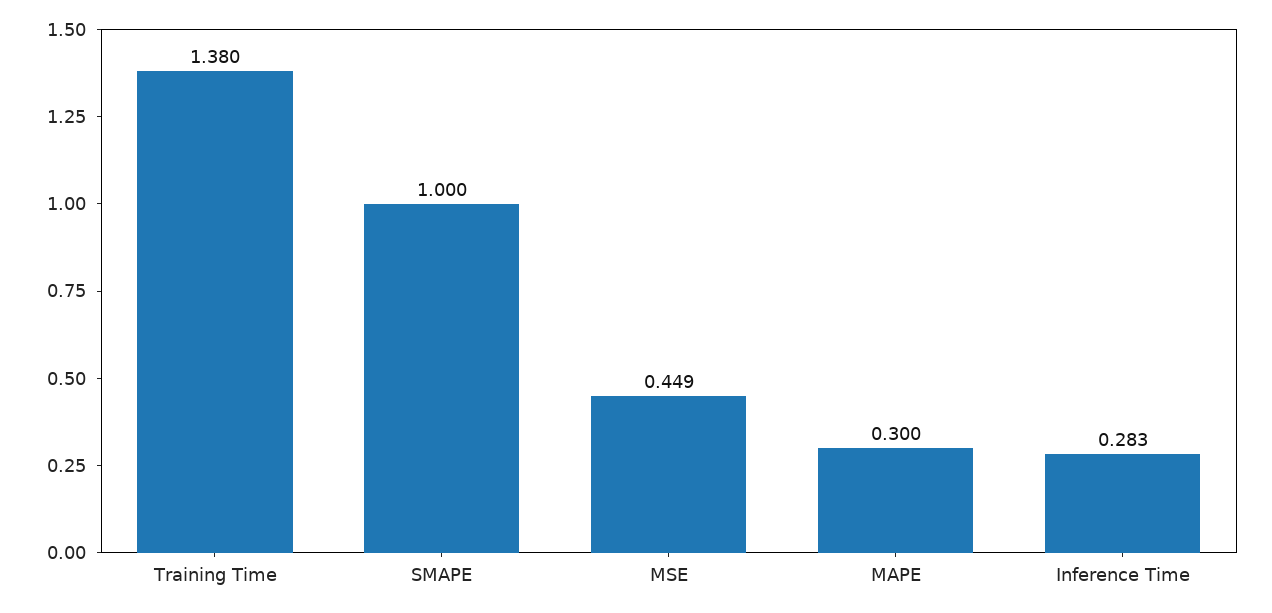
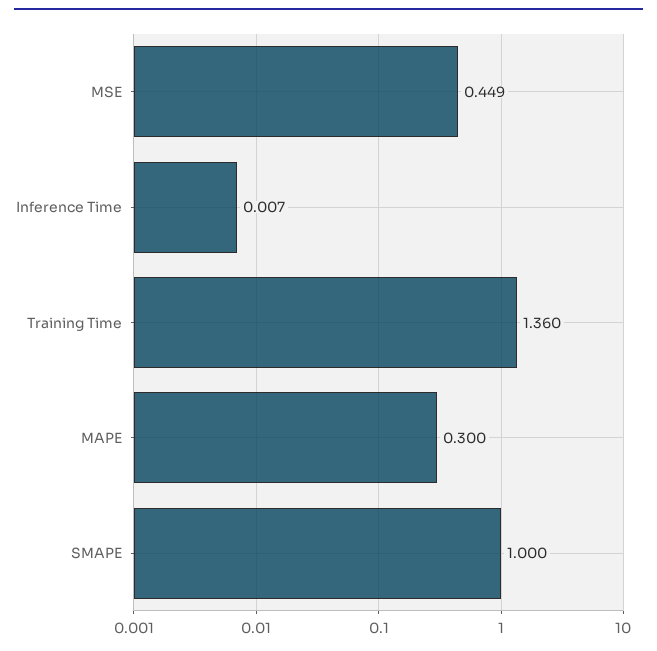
  {
-   "Training Time": 1.38,
+   "Training Time": 1.36,
    "SMAPE": 1,
    "MSE": 0.449,
    "MAPE": 0.3,
-   "Inference Time": 0.283
+   "Inference Time": 0.007
  }

